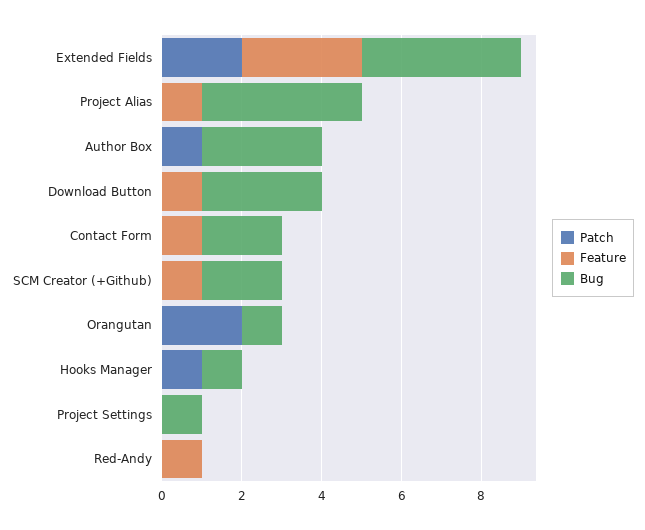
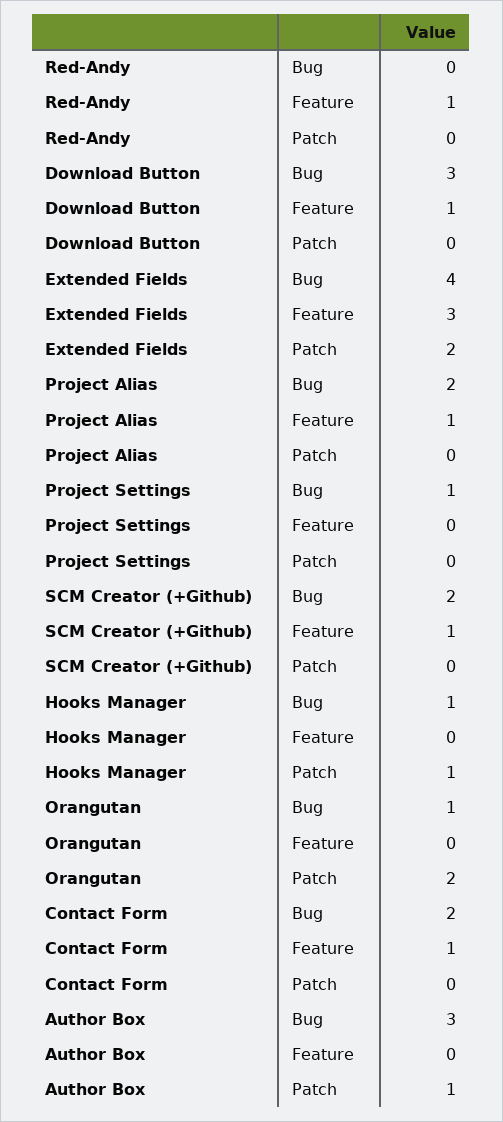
  {
    "Patch": {
      "Extended Fields": 2,
      "Project Alias": 0,
      "Author Box": 1,
      "Download Button": 0,
      "Contact Form": 0,
      "SCM Creator (+Github)": 0,
      "Orangutan": 2,
      "Hooks Manager": 1,
      "Project Settings": 0,
      "Red-Andy": 0
    },
    "Feature": {
      "Extended Fields": 3,
      "Project Alias": 1,
      "Author Box": 0,
      "Download Button": 1,
      "Contact Form": 1,
      "SCM Creator (+Github)": 1,
      "Orangutan": 0,
      "Hooks Manager": 0,
      "Project Settings": 0,
      "Red-Andy": 1
    },
    "Bug": {
      "Extended Fields": 4,
-     "Project Alias": 4,
+     "Project Alias": 2,
      "Author Box": 3,
      "Download Button": 3,
      "Contact Form": 2,
      "SCM Creator (+Github)": 2,
      "Orangutan": 1,
      "Hooks Manager": 1,
      "Project Settings": 1,
      "Red-Andy": 0
    }
  }

